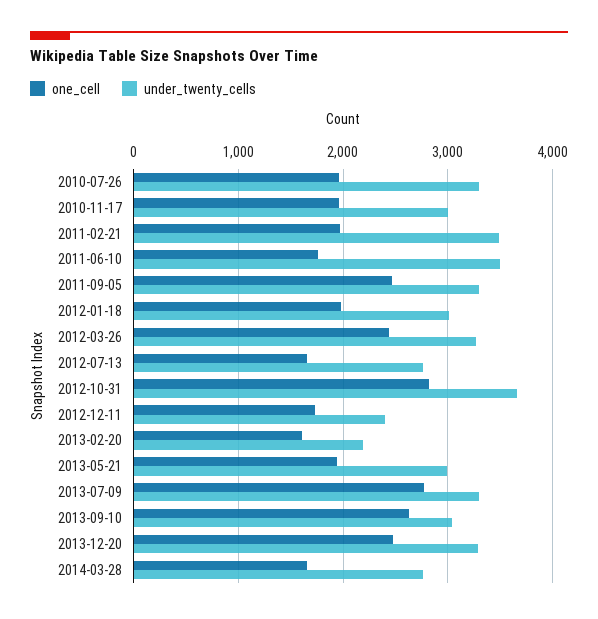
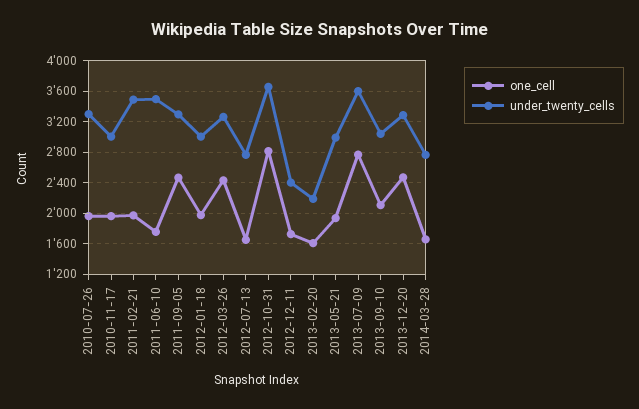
  {
    "one_cell": {
      "2010-07-26": 2000,
      "2010-11-17": 2000,
      "2011-02-21": 2000,
      "2011-06-10": 1800,
      "2011-09-05": 2500,
      "2012-01-18": 2000,
      "2012-03-26": 2400,
      "2012-07-13": 1700,
      "2012-10-31": 2800,
      "2012-12-11": 1700,
      "2013-02-20": 1600,
      "2013-05-21": 1900,
      "2013-07-09": 2800,
-     "2013-09-10": 2600,
+     "2013-09-10": 2100,
      "2013-12-20": 2500,
      "2014-03-28": 1700
    },
    "under_twenty_cells": {
      "2010-07-26": 3300,
      "2010-11-17": 3000,
      "2011-02-21": 3500,
      "2011-06-10": 3500,
      "2011-09-05": 3300,
      "2012-01-18": 3000,
      "2012-03-26": 3300,
      "2012-07-13": 2800,
      "2012-10-31": 3700,
      "2012-12-11": 2400,
      "2013-02-20": 2200,
      "2013-05-21": 3000,
-     "2013-07-09": 3300,
+     "2013-07-09": 3600,
      "2013-09-10": 3000,
      "2013-12-20": 3300,
      "2014-03-28": 2800
    }
  }

